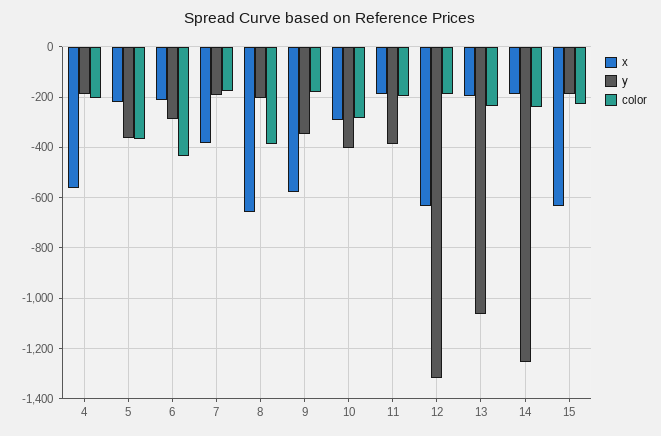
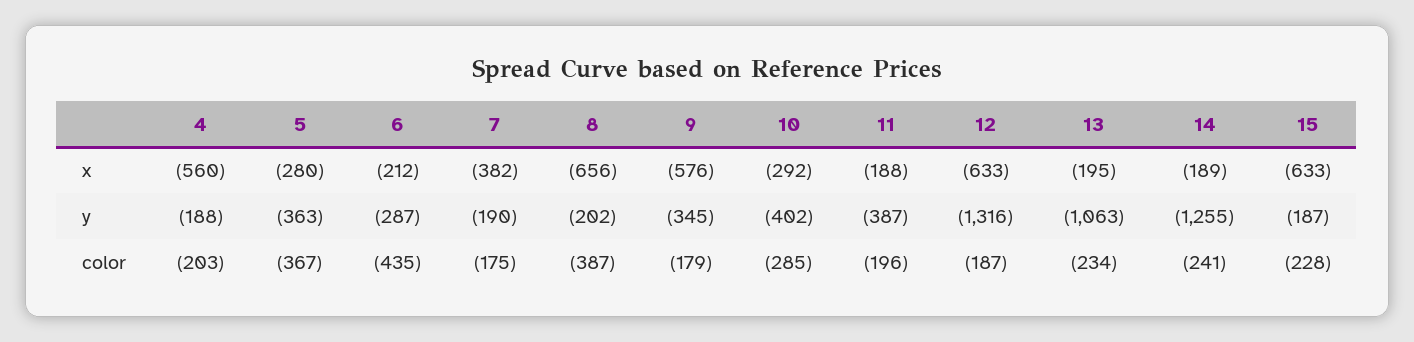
  {
    "x": {
      "4": -560,
-     "5": -225,
+     "5": -280,
      "6": -212,
      "7": -382,
      "8": -656,
      "9": -576,
      "10": -292,
      "11": -188,
      "12": -633,
      "13": -195,
      "14": -189,
      "15": -633
    },
    "y": {
      "4": -188,
      "5": -363,
      "6": -287,
      "7": -190,
      "8": -202,
      "9": -345,
      "10": -402,
      "11": -387,
      "12": -1316,
      "13": -1063,
      "14": -1255,
      "15": -187
    },
    "color": {
      "4": -203,
      "5": -367,
      "6": -435,
      "7": -175,
      "8": -387,
      "9": -179,
      "10": -285,
      "11": -196,
      "12": -187,
      "13": -234,
      "14": -241,
      "15": -228
    }
  }

